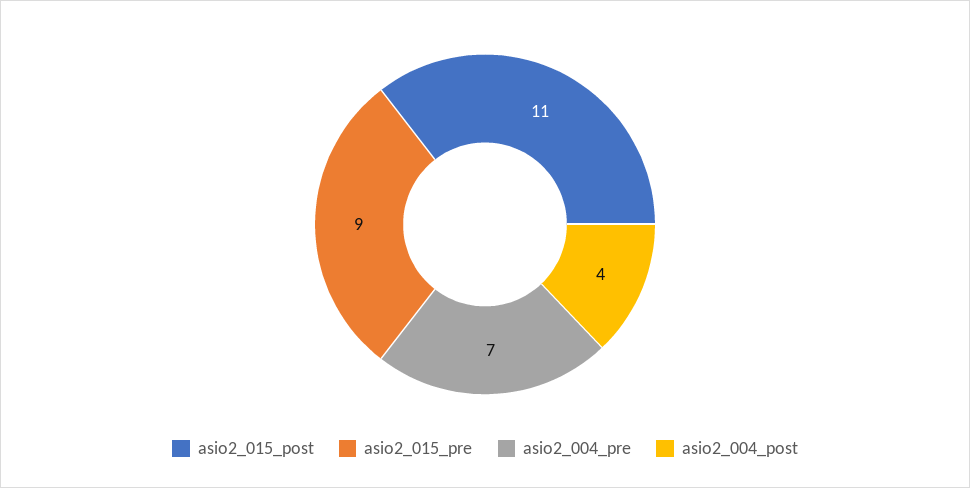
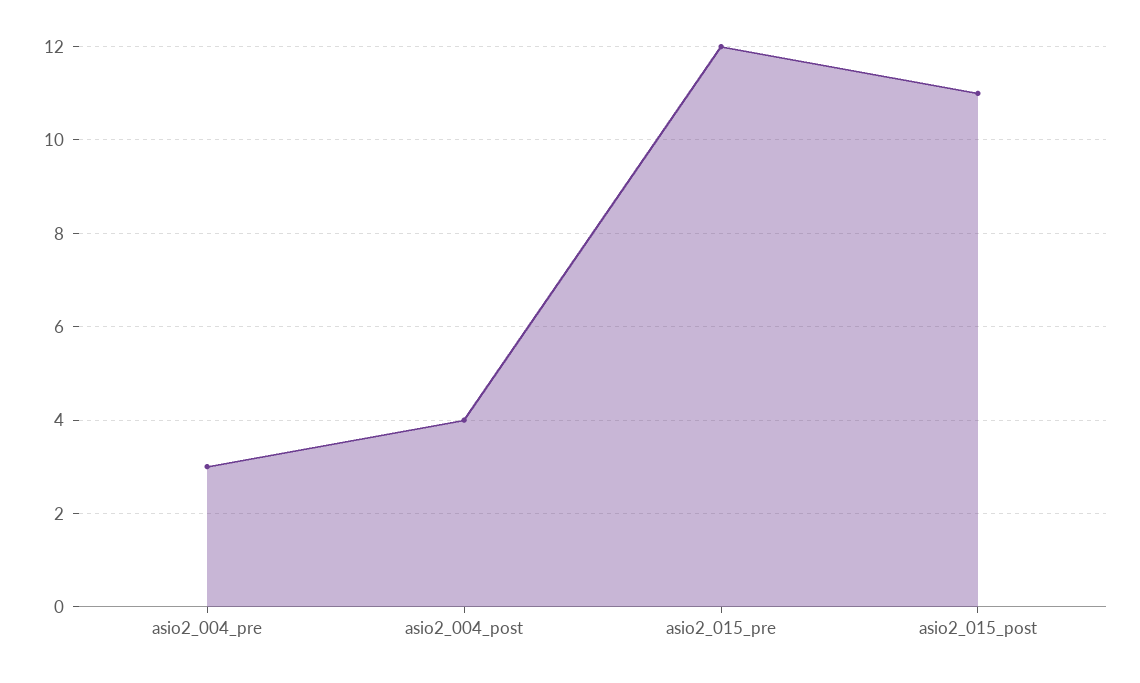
  {
    "asio2_015_post": 11,
-   "asio2_015_pre": 9,
+   "asio2_015_pre": 12,
-   "asio2_004_pre": 7,
+   "asio2_004_pre": 3,
    "asio2_004_post": 4
  }

